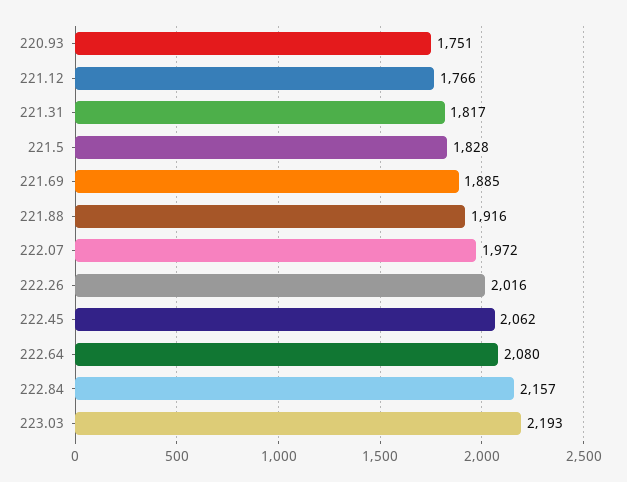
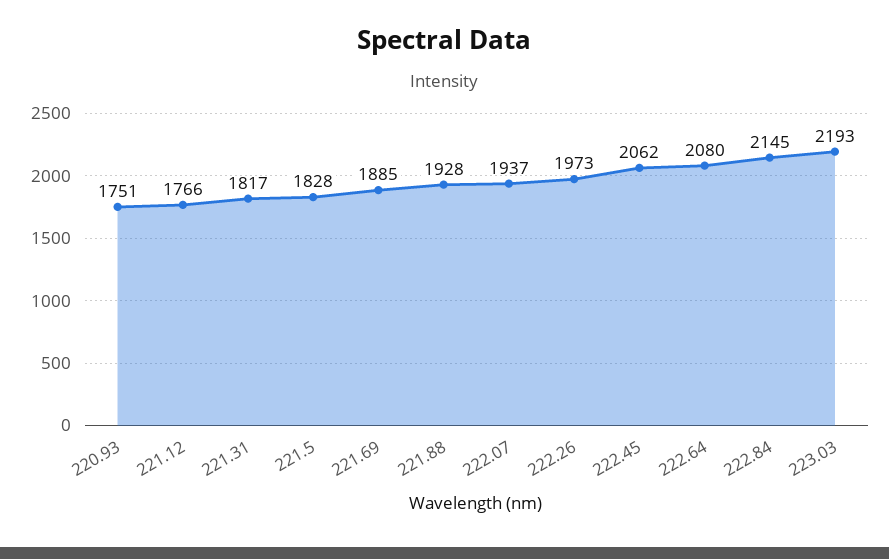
  {
    "220.93": 1751,
    "221.12": 1766,
    "221.31": 1817,
    "221.5": 1828,
    "221.69": 1885,
-   "221.88": 1916,
+   "221.88": 1928,
-   "222.07": 1972,
+   "222.07": 1937,
-   "222.26": 2016,
+   "222.26": 1973,
    "222.45": 2062,
    "222.64": 2080,
-   "222.84": 2157,
+   "222.84": 2145,
    "223.03": 2193
  }

